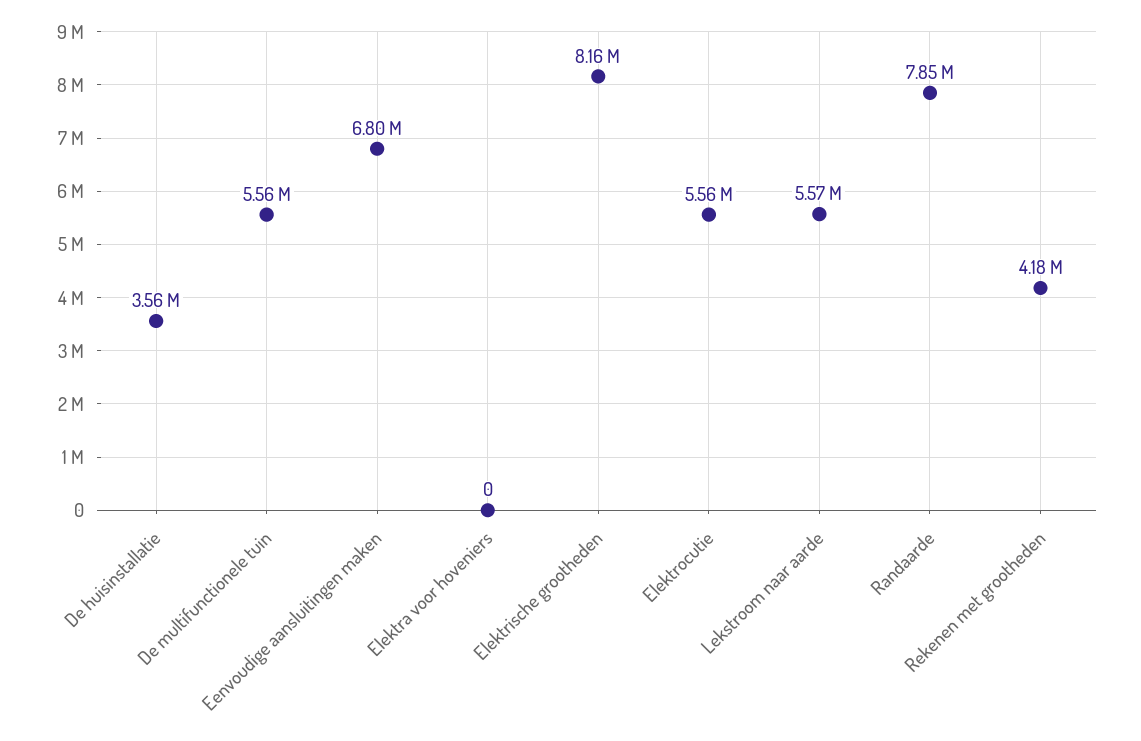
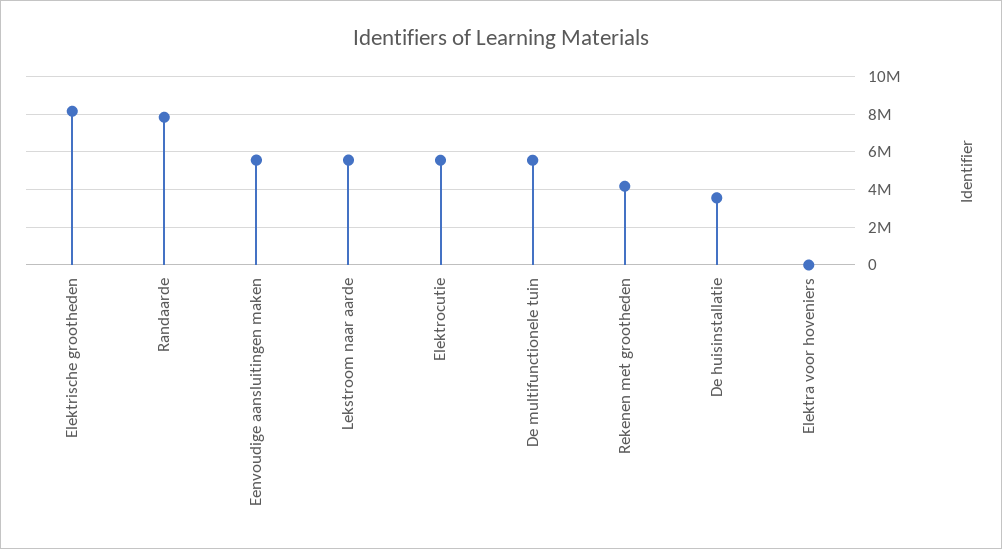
  {
    "De huisinstallatie": 3560000,
    "De multifunctionele tuin": 5560000,
-   "Eenvoudige aansluitingen maken": 6800000,
+   "Eenvoudige aansluitingen maken": 5500000,
    "Elektra voor hoveniers": 0,
    "Elektrische grootheden": 8160000,
    "Elektrocutie": 5560000,
    "Lekstroom naar aarde": 5570000,
    "Randaarde": 7850000,
    "Rekenen met grootheden": 4180000
  }

